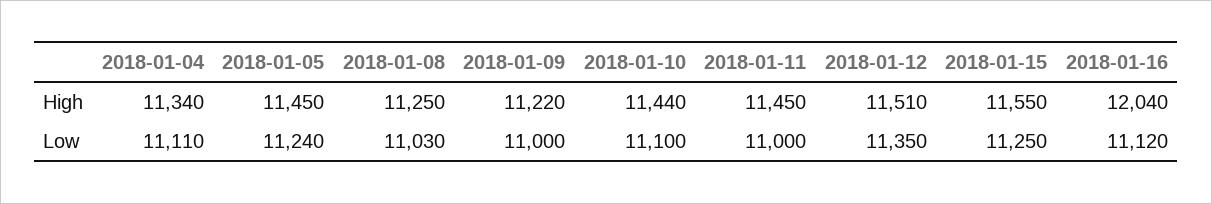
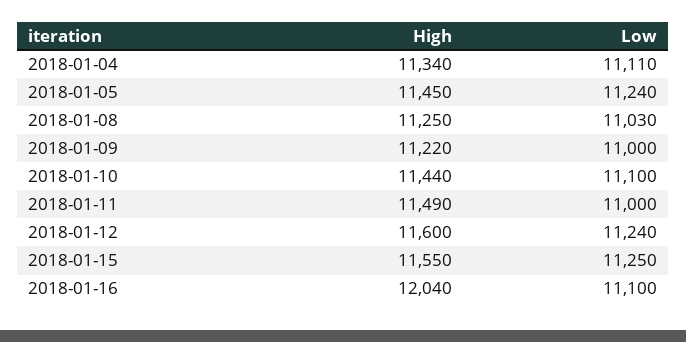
  {
    "2018-01-04": {
      "High": 11340,
      "Low": 11110
    },
    "2018-01-05": {
      "High": 11450,
      "Low": 11240
    },
    "2018-01-08": {
      "High": 11250,
      "Low": 11030
    },
    "2018-01-09": {
      "High": 11220,
      "Low": 11000
    },
    "2018-01-10": {
      "High": 11440,
      "Low": 11100
    },
    "2018-01-11": {
-     "High": 11450,
+     "High": 11490,
      "Low": 11000
    },
    "2018-01-12": {
-     "High": 11510,
+     "High": 11600,
-     "Low": 11350
+     "Low": 11240
    },
    "2018-01-15": {
      "High": 11550,
      "Low": 11250
    },
    "2018-01-16": {
      "High": 12040,
-     "Low": 11120
+     "Low": 11100
    }
  }

